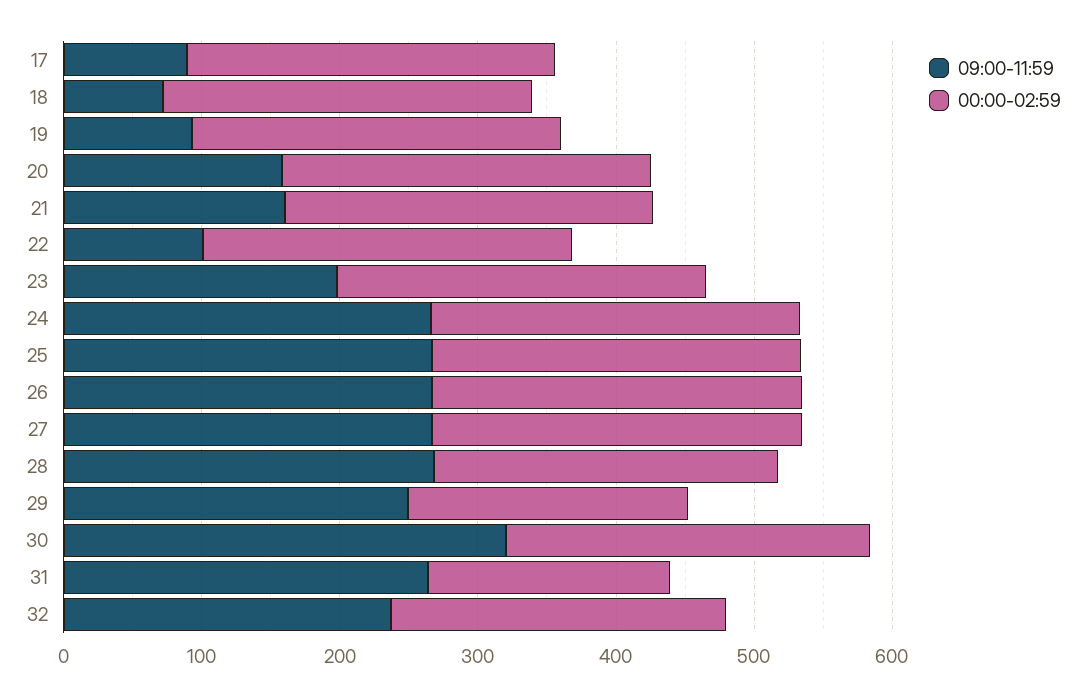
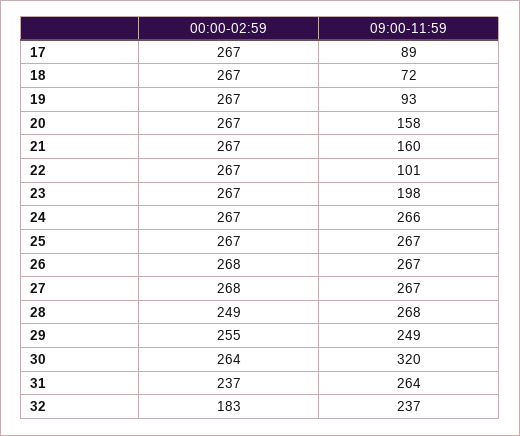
  {
    "09:00-11:59": {
      "17": 89,
      "18": 72,
      "19": 93,
      "20": 158,
      "21": 160,
      "22": 101,
      "23": 198,
      "24": 266,
      "25": 267,
      "26": 267,
      "27": 267,
      "28": 268,
      "29": 249,
      "30": 320,
      "31": 264,
      "32": 237
    },
    "00:00-02:59": {
      "17": 267,
      "18": 267,
      "19": 267,
      "20": 267,
      "21": 267,
      "22": 267,
      "23": 267,
      "24": 267,
      "25": 267,
      "26": 268,
      "27": 268,
      "28": 249,
-     "29": 200,
+     "29": 255,
      "30": 264,
-     "31": 180,
+     "31": 237,
-     "32": 240
+     "32": 183
    }
  }

